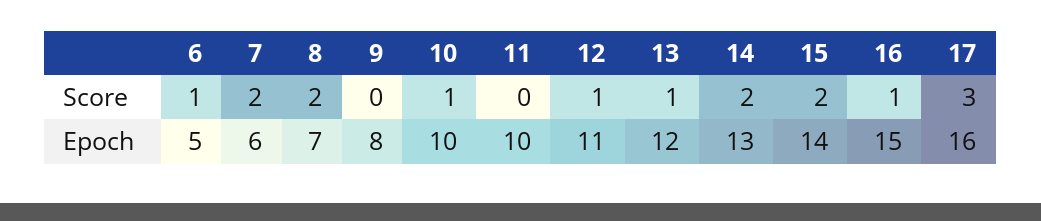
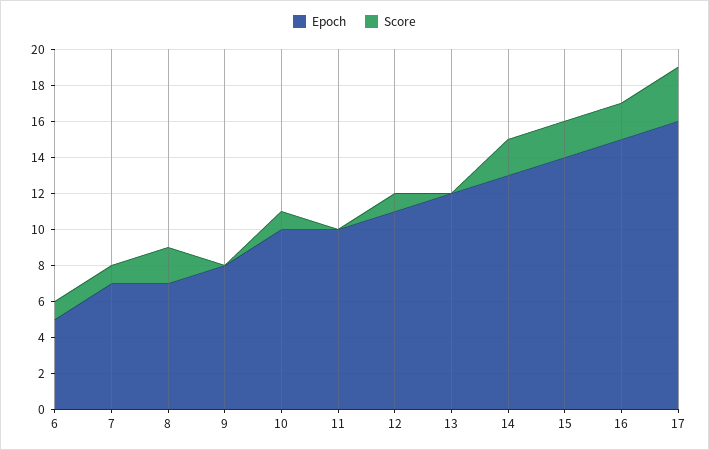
  {
    "Score": {
      "6": 1,
-     "7": 2,
+     "7": 1,
      "8": 2,
      "9": 0,
      "10": 1,
      "11": 0,
      "12": 1,
-     "13": 1,
+     "13": 0,
      "14": 2,
      "15": 2,
-     "16": 1,
+     "16": 2,
      "17": 3
    },
    "Epoch": {
      "6": 5,
-     "7": 6,
+     "7": 7,
      "8": 7,
      "9": 8,
      "10": 10,
      "11": 10,
      "12": 11,
      "13": 12,
      "14": 13,
      "15": 14,
      "16": 15,
      "17": 16
    }
  }

